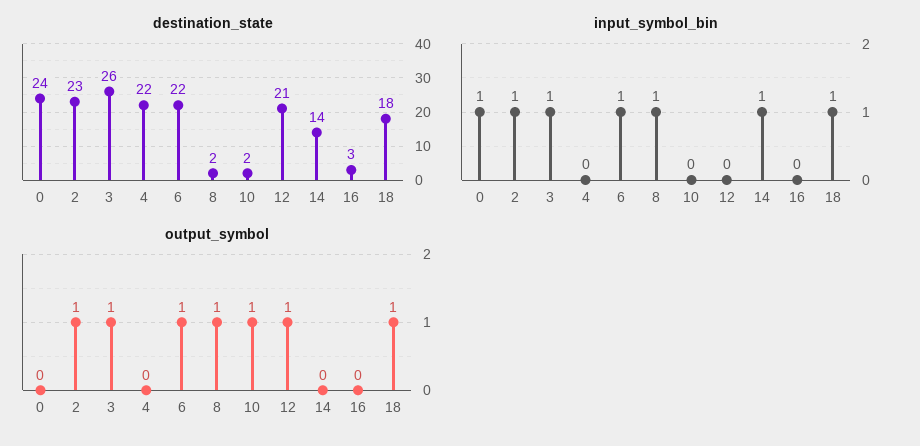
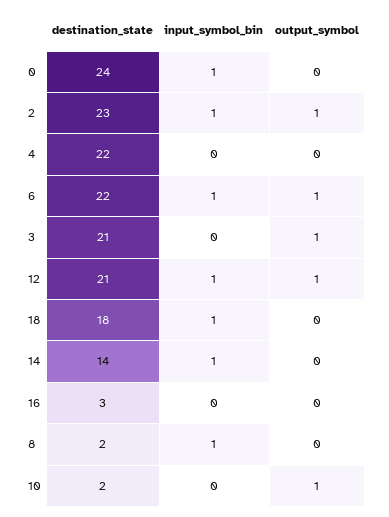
  {
    "destination_state": {
      "0": 24,
      "2": 23,
-     "3": 26,
+     "3": 21,
      "4": 22,
      "6": 22,
      "8": 2,
      "10": 2,
      "12": 21,
      "14": 14,
      "16": 3,
      "18": 18
    },
    "input_symbol_bin": {
      "0": 1,
      "2": 1,
-     "3": 1,
+     "3": 0,
      "4": 0,
      "6": 1,
      "8": 1,
      "10": 0,
-     "12": 0,
+     "12": 1,
      "14": 1,
      "16": 0,
      "18": 1
    },
    "output_symbol": {
      "0": 0,
      "2": 1,
      "3": 1,
      "4": 0,
      "6": 1,
-     "8": 1,
+     "8": 0,
      "10": 1,
      "12": 1,
      "14": 0,
      "16": 0,
-     "18": 1
+     "18": 0
    }
  }

